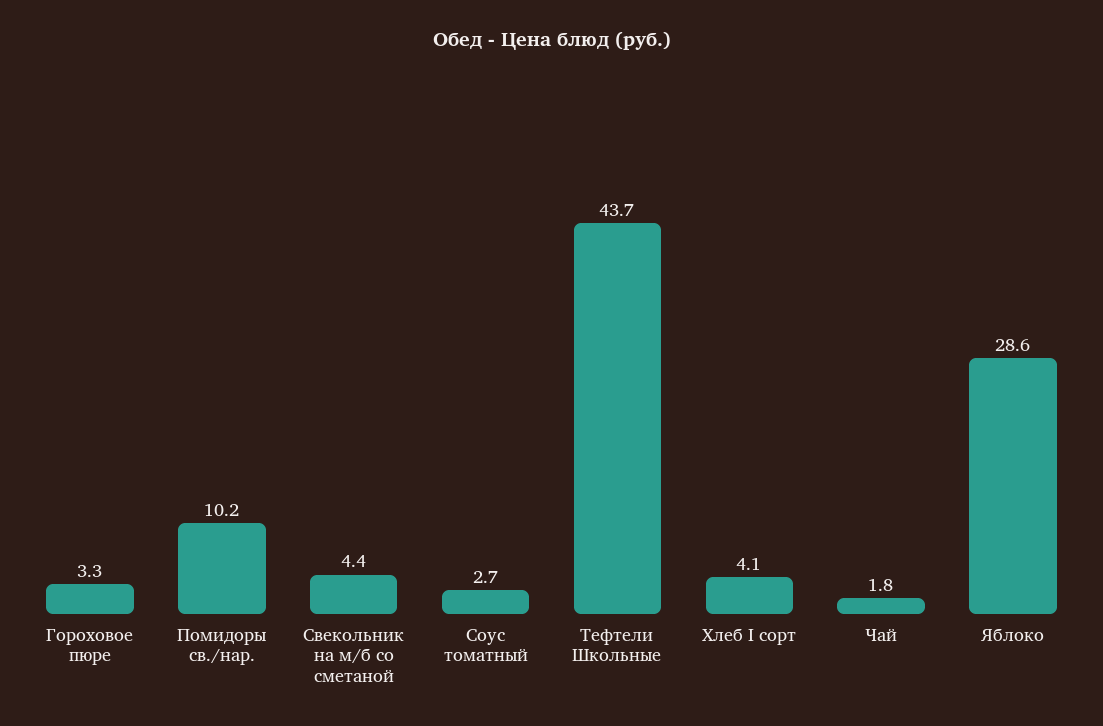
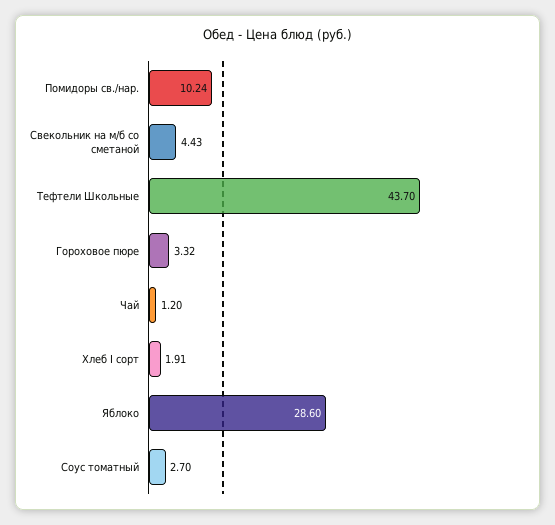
  {
    "Гороховое пюре": 3.32,
    "Помидоры св./нар.": 10.24,
    "Свекольник на м/б со сметаной": 4.43,
    "Соус томатный": 2.7,
    "Тефтели Школьные": 43.7,
-   "Хлеб I сорт": 4.1,
+   "Хлеб I сорт": 1.91,
-   "Чай": 1.8,
+   "Чай": 1.2,
    "Яблоко": 28.6
  }

